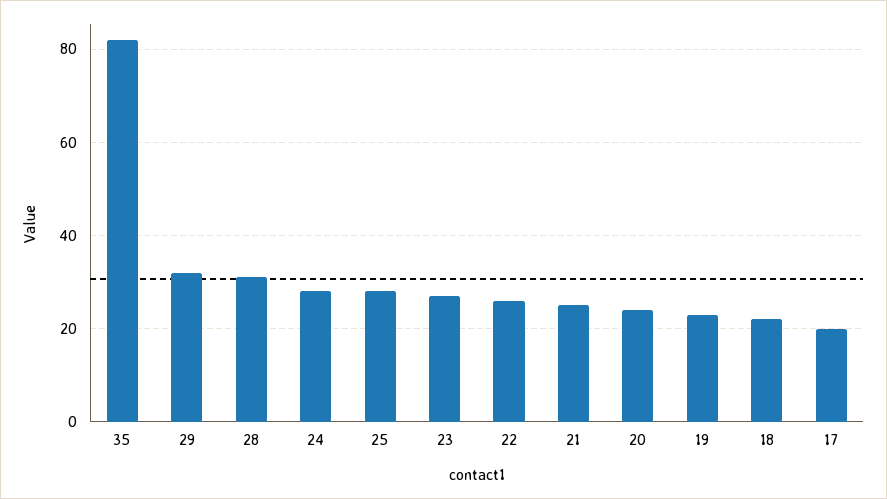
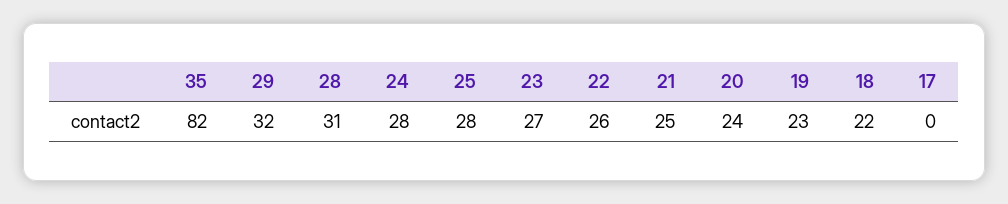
  {
    "35": 82,
    "29": 32,
    "28": 31,
    "24": 28,
    "25": 28,
    "23": 27,
    "22": 26,
    "21": 25,
    "20": 24,
    "19": 23,
    "18": 22,
-   "17": 20
+   "17": 0
  }

